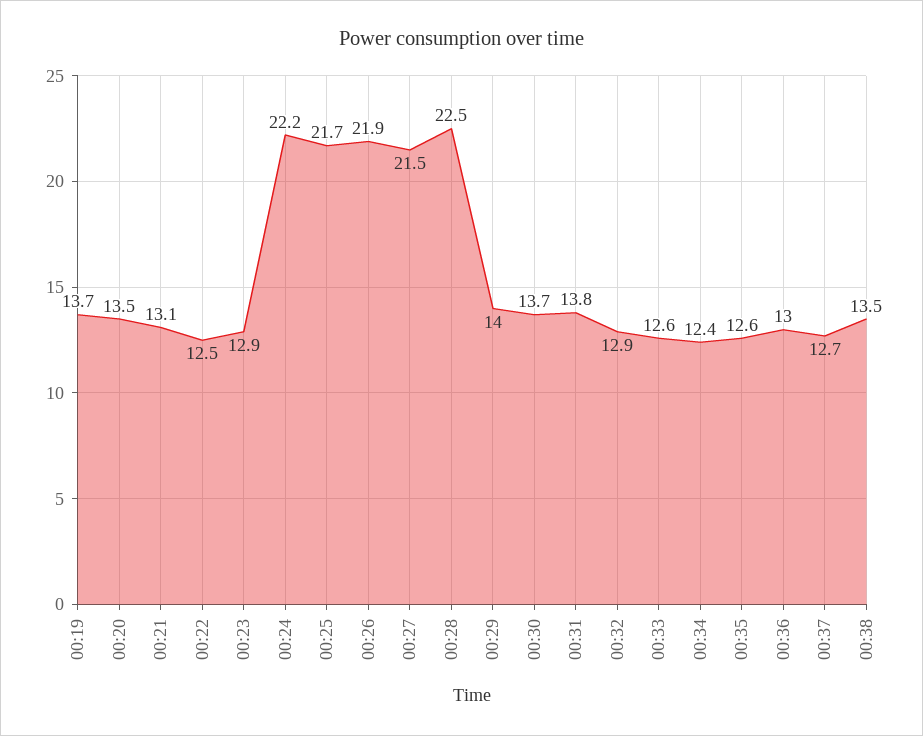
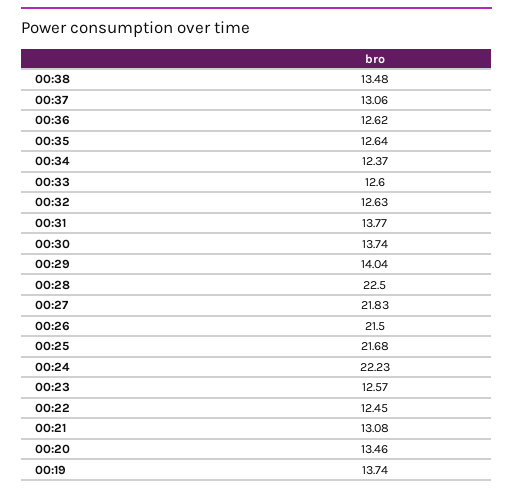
  {
    "00:19": 13.74,
    "00:20": 13.46,
    "00:21": 13.08,
    "00:22": 12.45,
-   "00:23": 12.9,
+   "00:23": 12.57,
    "00:24": 22.23,
    "00:25": 21.68,
-   "00:26": 21.9,
+   "00:26": 21.5,
-   "00:27": 21.5,
+   "00:27": 21.83,
    "00:28": 22.5,
    "00:29": 14.04,
    "00:30": 13.74,
    "00:31": 13.77,
-   "00:32": 12.9,
+   "00:32": 12.63,
    "00:33": 12.6,
    "00:34": 12.37,
    "00:35": 12.64,
-   "00:36": 13,
+   "00:36": 12.62,
-   "00:37": 12.7,
+   "00:37": 13.06,
    "00:38": 13.48
  }

